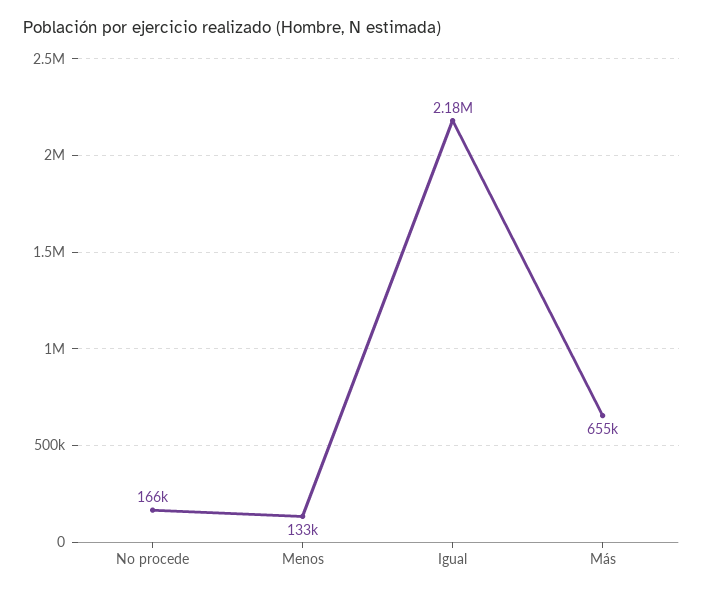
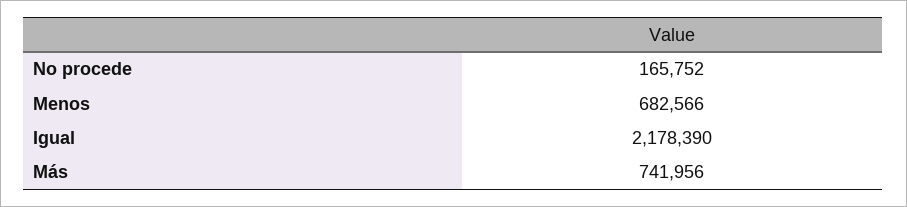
  {
    "No procede": 165752,
-   "Menos": 133000,
+   "Menos": 682566,
    "Igual": 2178390,
-   "Más": 655000
+   "Más": 741956
  }

